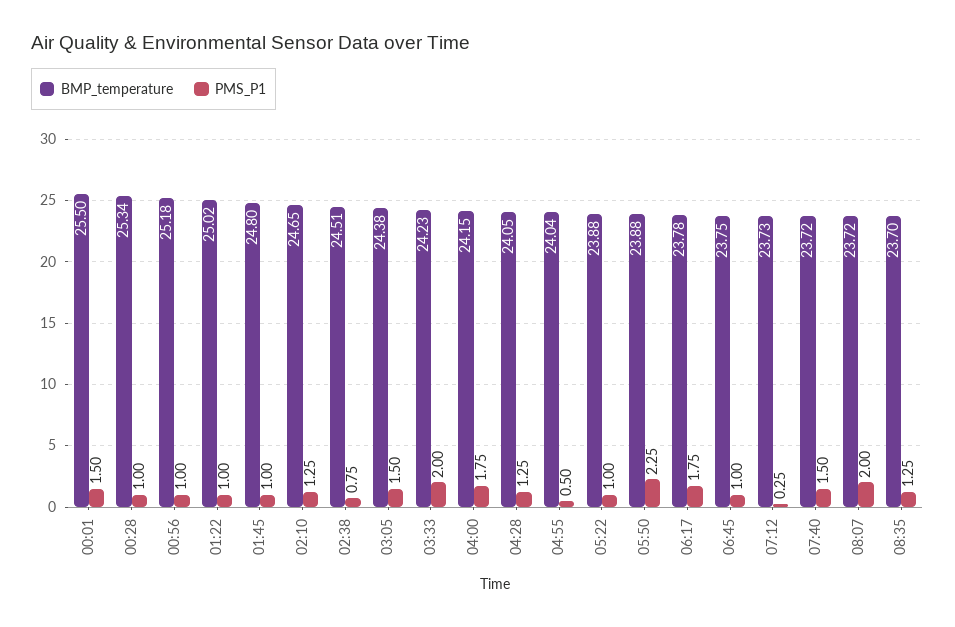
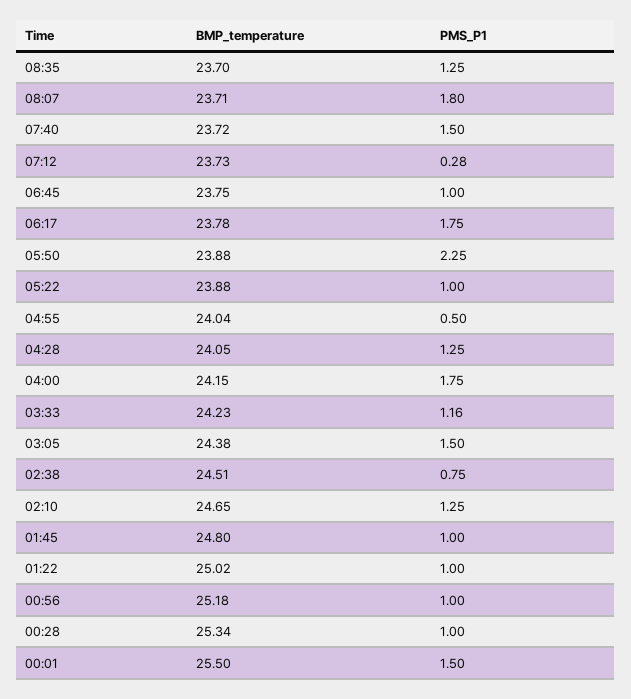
  {
    "BMP_temperature": {
      "00:01": 25.5,
      "00:28": 25.34,
      "00:56": 25.18,
      "01:22": 25.02,
      "01:45": 24.8,
      "02:10": 24.65,
      "02:38": 24.51,
      "03:05": 24.38,
      "03:33": 24.23,
      "04:00": 24.15,
      "04:28": 24.05,
      "04:55": 24.04,
      "05:22": 23.88,
      "05:50": 23.88,
      "06:17": 23.78,
      "06:45": 23.75,
      "07:12": 23.73,
      "07:40": 23.72,
-     "08:07": 23.72,
+     "08:07": 23.71,
      "08:35": 23.7
    },
    "PMS_P1": {
      "00:01": 1.5,
      "00:28": 1,
      "00:56": 1,
      "01:22": 1,
      "01:45": 1,
      "02:10": 1.25,
      "02:38": 0.75,
      "03:05": 1.5,
-     "03:33": 2,
+     "03:33": 1.16,
      "04:00": 1.75,
      "04:28": 1.25,
      "04:55": 0.5,
      "05:22": 1,
      "05:50": 2.25,
      "06:17": 1.75,
      "06:45": 1,
-     "07:12": 0.25,
+     "07:12": 0.28,
      "07:40": 1.5,
-     "08:07": 2,
+     "08:07": 1.8,
      "08:35": 1.25
    }
  }

